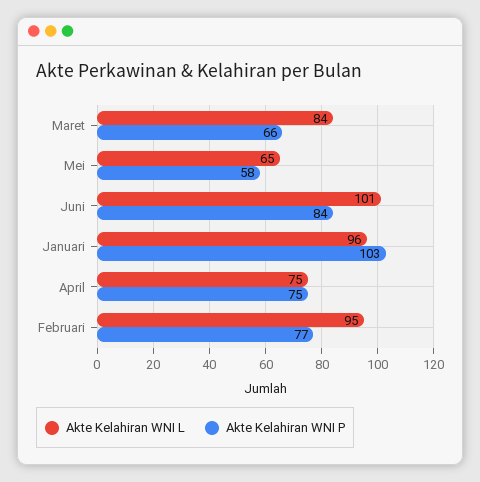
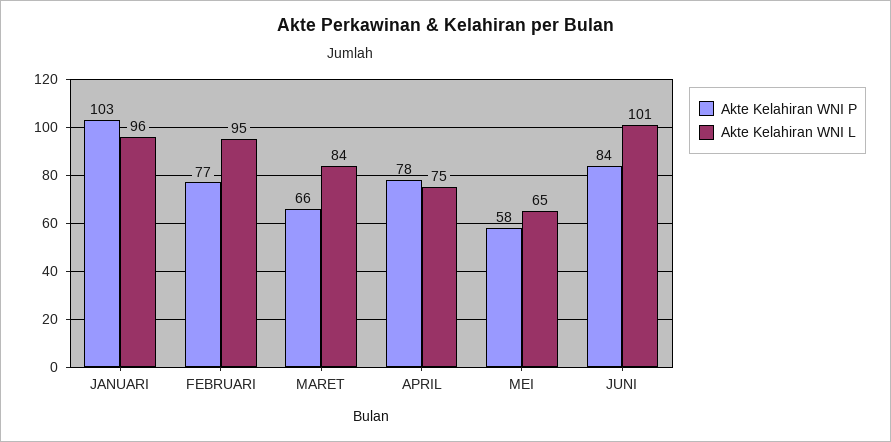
  {
    "Akte Kelahiran WNI L": {
      "Maret": 84,
      "Mei": 65,
      "Juni": 101,
      "Januari": 96,
      "April": 75,
      "Februari": 95
    },
    "Akte Kelahiran WNI P": {
      "Maret": 66,
      "Mei": 58,
      "Juni": 84,
      "Januari": 103,
-     "April": 75,
+     "April": 78,
      "Februari": 77
    }
  }

